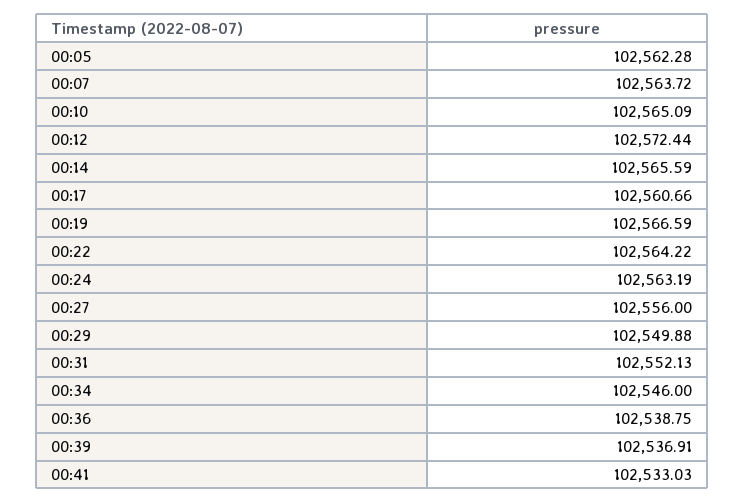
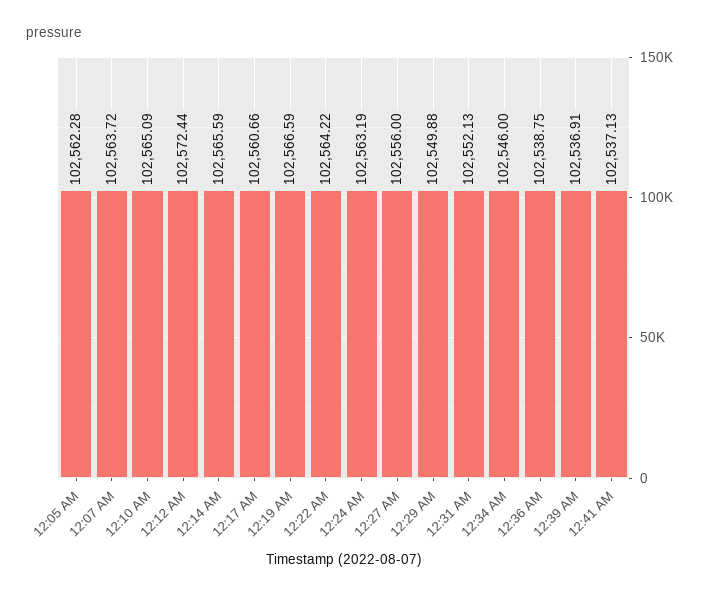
  {
    "00:05": 102562.28,
    "00:07": 102563.72,
    "00:10": 102565.09,
    "00:12": 102572.44,
    "00:14": 102565.59,
    "00:17": 102560.66,
    "00:19": 102566.59,
    "00:22": 102564.22,
    "00:24": 102563.19,
    "00:27": 102556,
    "00:29": 102549.88,
    "00:31": 102552.13,
    "00:34": 102546,
    "00:36": 102538.75,
    "00:39": 102536.91,
-   "00:41": 102533.03
+   "00:41": 102537.13
  }

